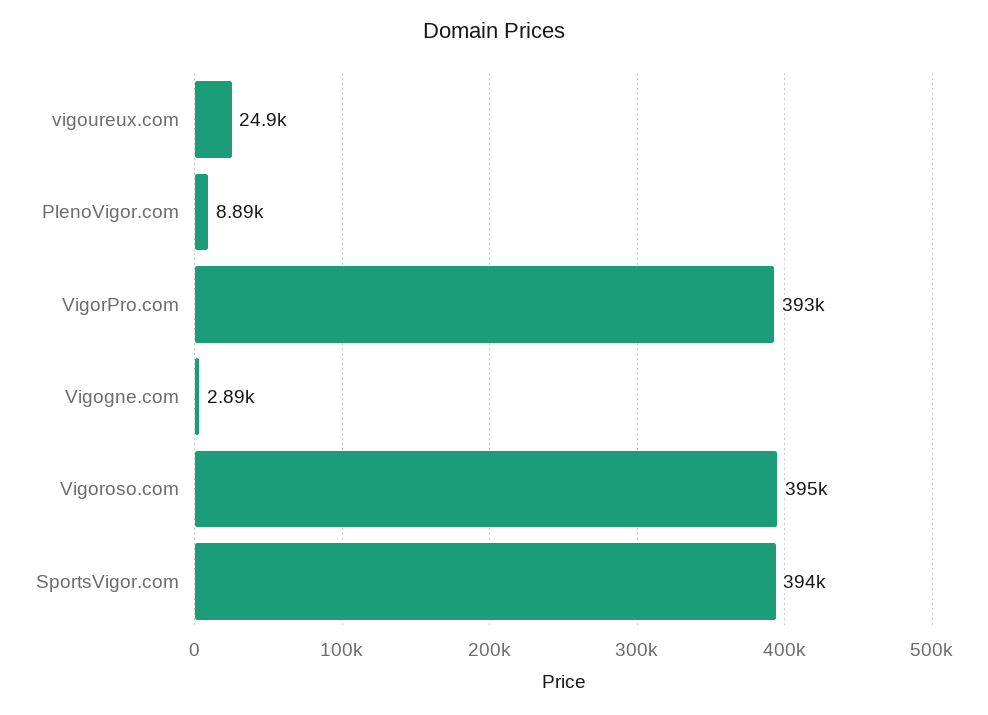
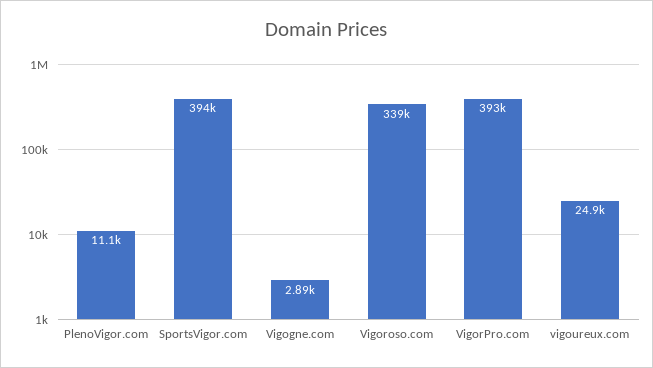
  {
    "vigoureux.com": 24900,
-   "PlenoVigor.com": 8890,
+   "PlenoVigor.com": 11100,
    "VigorPro.com": 393000,
    "Vigogne.com": 2890,
-   "Vigoroso.com": 395000,
+   "Vigoroso.com": 339000,
    "SportsVigor.com": 394000
  }

